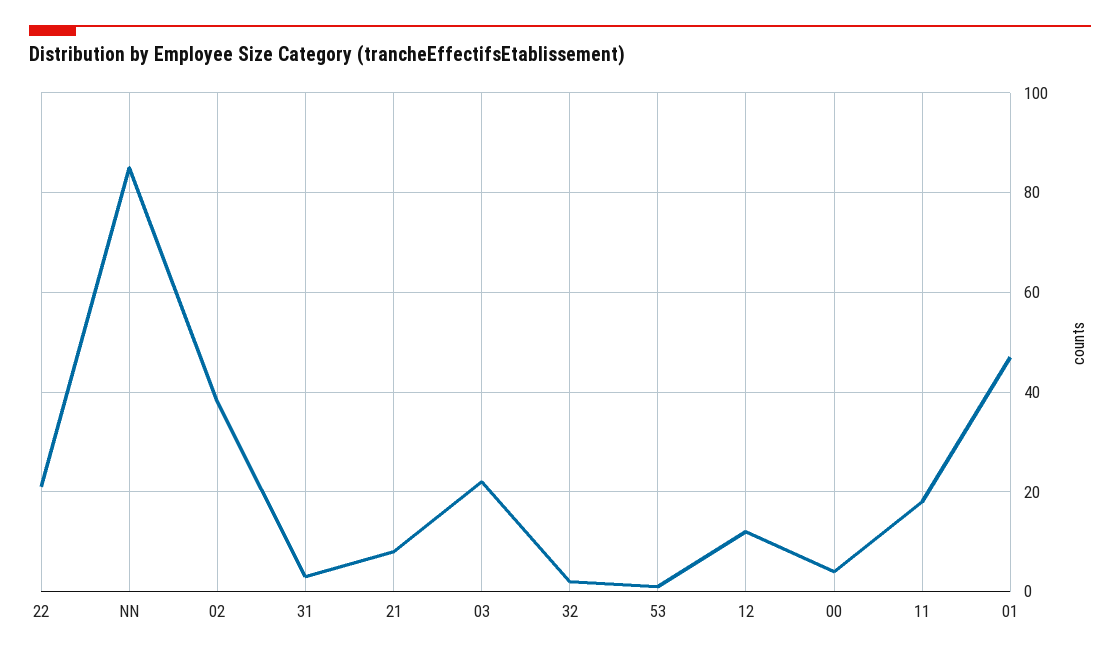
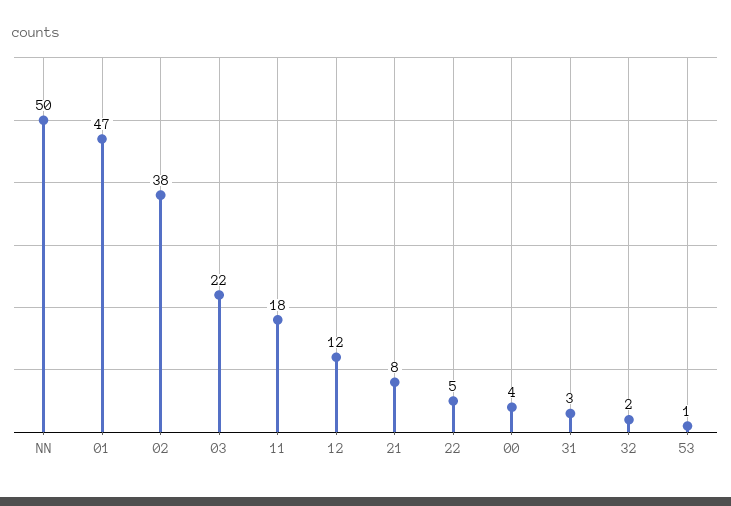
  {
-   "22": 20,
+   "22": 5,
-   "NN": 85,
+   "NN": 50,
    "02": 38,
    "31": 3,
    "21": 8,
    "03": 22,
    "32": 2,
    "53": 1,
    "12": 12,
    "00": 4,
    "11": 18,
    "01": 47
  }

